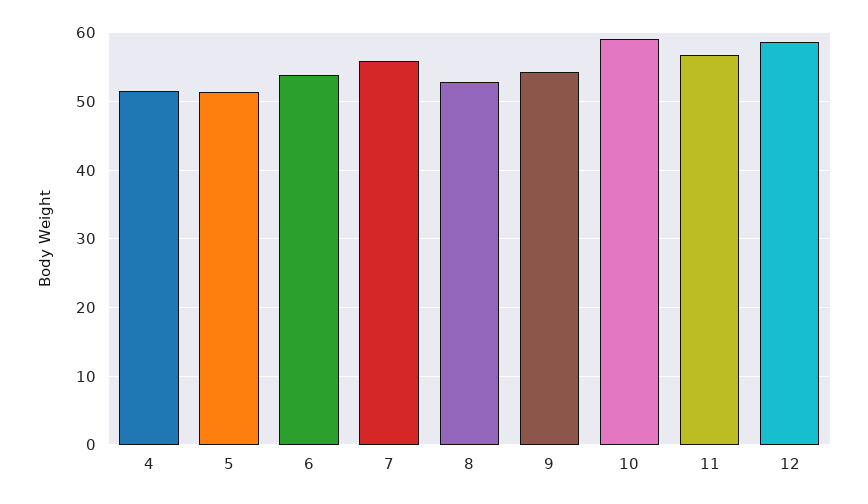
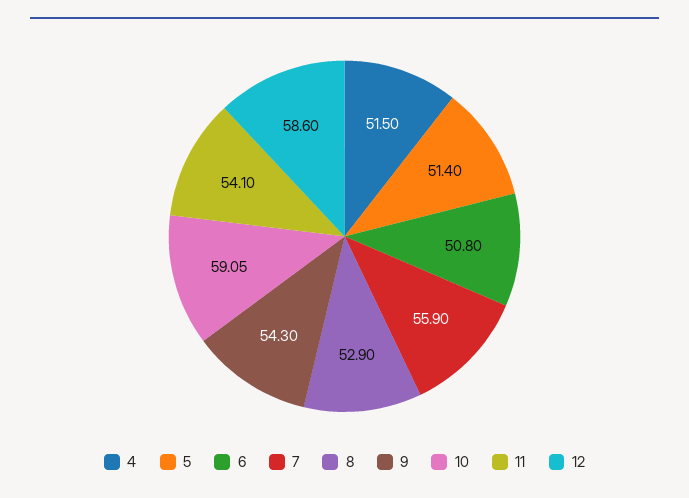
  {
    "4": 51.5,
    "5": 51.4,
-   "6": 54,
+   "6": 50.8,
    "7": 55.9,
    "8": 52.9,
    "9": 54.3,
    "10": 59.05,
-   "11": 57,
+   "11": 54.1,
    "12": 58.6
  }

